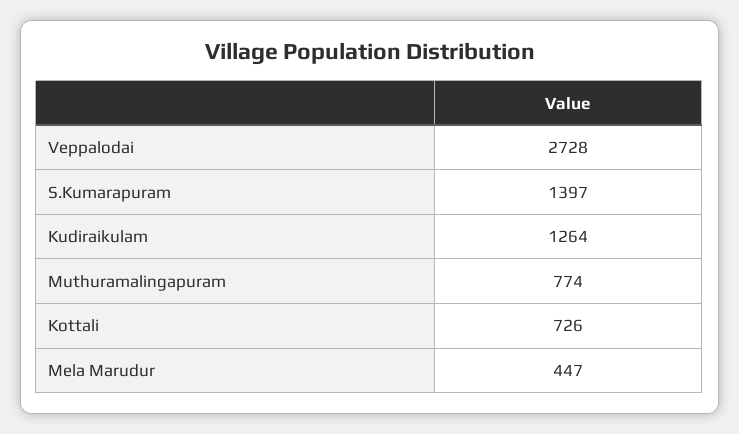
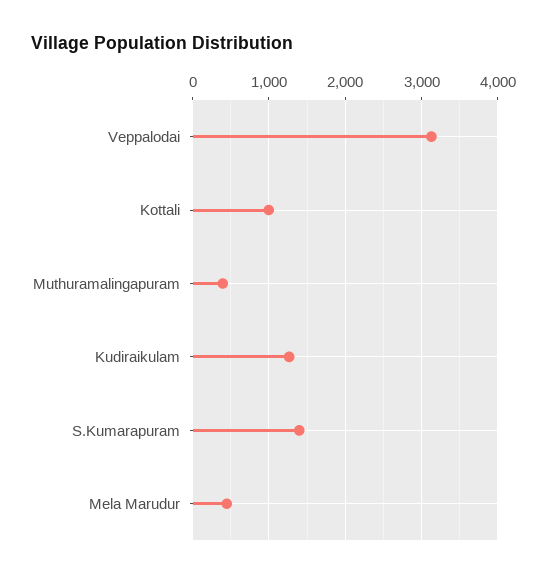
  {
-   "Veppalodai": 2728,
+   "Veppalodai": 3100,
    "S.Kumarapuram": 1397,
    "Kudiraikulam": 1264,
-   "Muthuramalingapuram": 774,
+   "Muthuramalingapuram": 400,
-   "Kottali": 726,
+   "Kottali": 1000,
    "Mela Marudur": 447
  }

